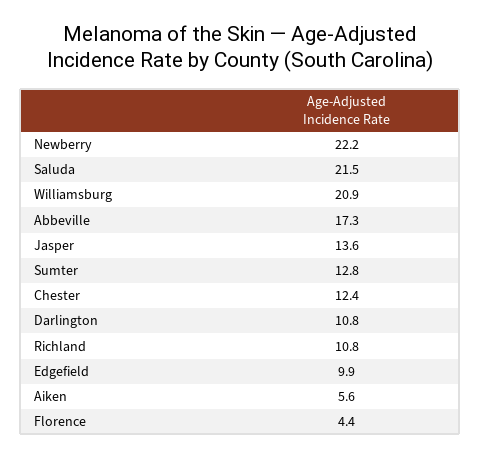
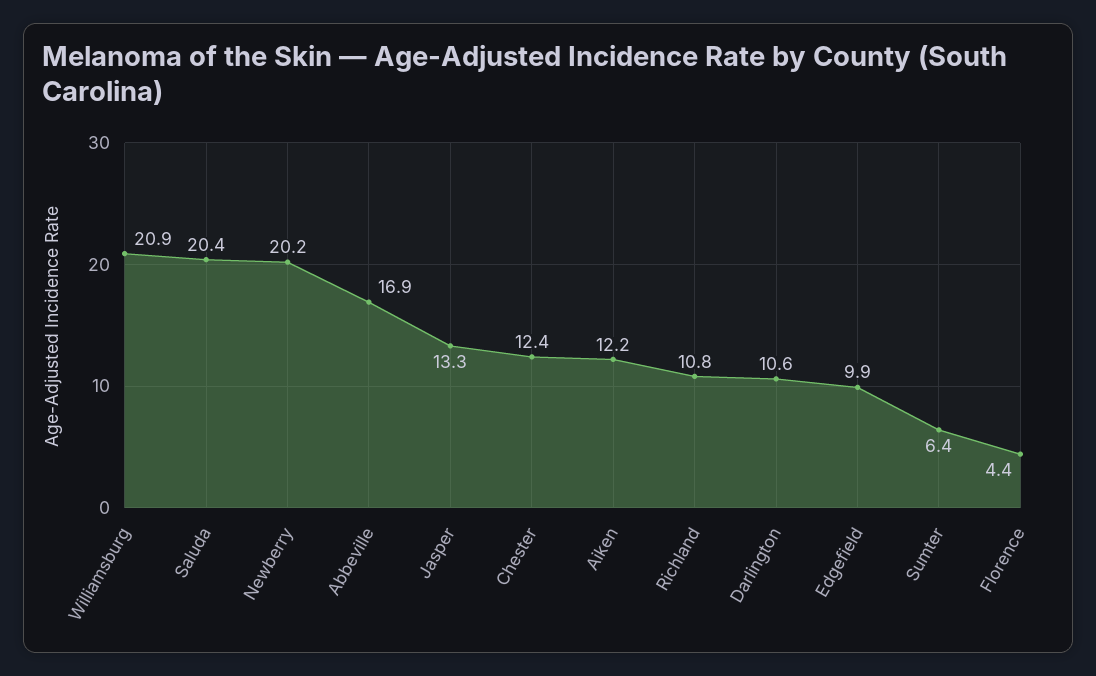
  {
-   "Newberry": 22.2,
+   "Newberry": 20.2,
-   "Saluda": 21.5,
+   "Saluda": 20.4,
    "Williamsburg": 20.9,
-   "Abbeville": 17.3,
+   "Abbeville": 16.9,
-   "Jasper": 13.6,
+   "Jasper": 13.3,
-   "Sumter": 12.8,
+   "Sumter": 6.4,
    "Chester": 12.4,
-   "Darlington": 10.8,
+   "Darlington": 10.6,
    "Richland": 10.8,
    "Edgefield": 9.9,
-   "Aiken": 5.6,
+   "Aiken": 12.2,
    "Florence": 4.4
  }

